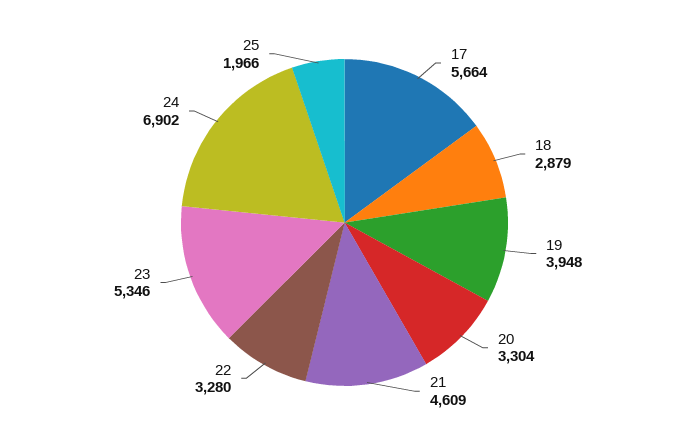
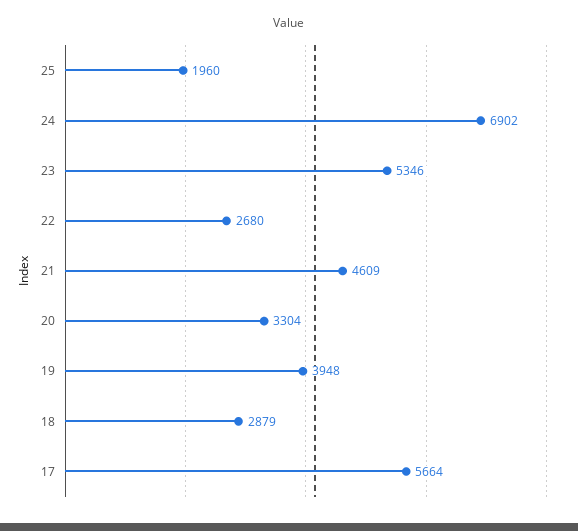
  {
    "17": 5664,
    "18": 2879,
    "19": 3948,
    "20": 3304,
    "21": 4609,
-   "22": 3280,
+   "22": 2680,
    "23": 5346,
    "24": 6902,
-   "25": 1966
+   "25": 1960
  }

